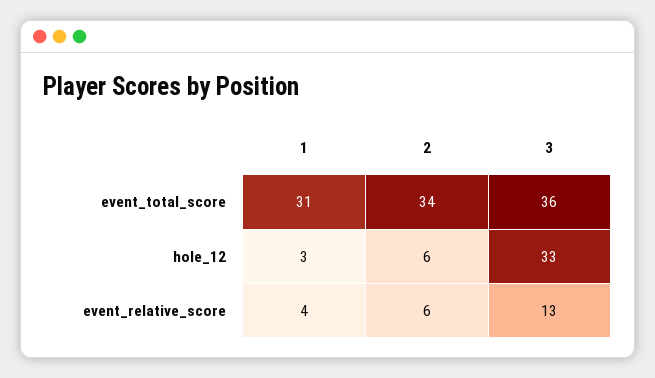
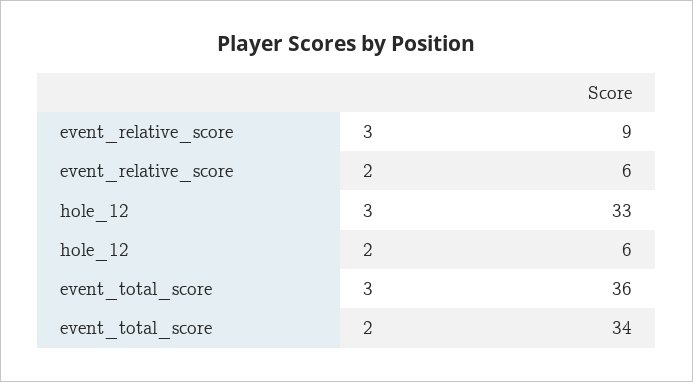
  {
-   "1": {
-     "event_total_score": 31,
-     "hole_12": 3,
-     "event_relative_score": 4
-   },
    "2": {
      "event_total_score": 34,
      "hole_12": 6,
      "event_relative_score": 6
    },
    "3": {
      "event_total_score": 36,
      "hole_12": 33,
-     "event_relative_score": 13
+     "event_relative_score": 9
    }
  }

